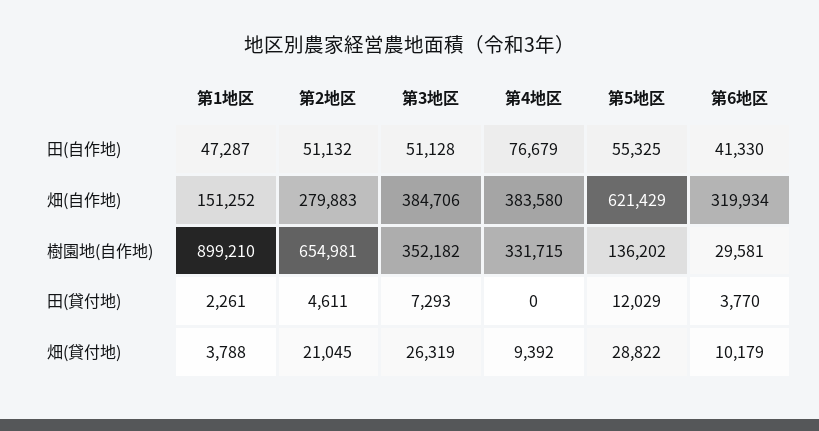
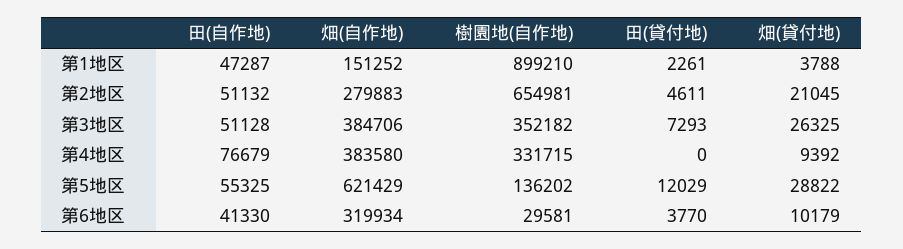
  {
    "第1地区": {
      "田(自作地)": 47287,
      "畑(自作地)": 151252,
      "樹園地(自作地)": 899210,
      "田(貸付地)": 2261,
      "畑(貸付地)": 3788
    },
    "第2地区": {
      "田(自作地)": 51132,
      "畑(自作地)": 279883,
      "樹園地(自作地)": 654981,
      "田(貸付地)": 4611,
      "畑(貸付地)": 21045
    },
    "第3地区": {
      "田(自作地)": 51128,
      "畑(自作地)": 384706,
      "樹園地(自作地)": 352182,
      "田(貸付地)": 7293,
-     "畑(貸付地)": 26319
+     "畑(貸付地)": 26325
    },
    "第4地区": {
      "田(自作地)": 76679,
      "畑(自作地)": 383580,
      "樹園地(自作地)": 331715,
      "田(貸付地)": 0,
      "畑(貸付地)": 9392
    },
    "第5地区": {
      "田(自作地)": 55325,
      "畑(自作地)": 621429,
      "樹園地(自作地)": 136202,
      "田(貸付地)": 12029,
      "畑(貸付地)": 28822
    },
    "第6地区": {
      "田(自作地)": 41330,
      "畑(自作地)": 319934,
      "樹園地(自作地)": 29581,
      "田(貸付地)": 3770,
      "畑(貸付地)": 10179
    }
  }

